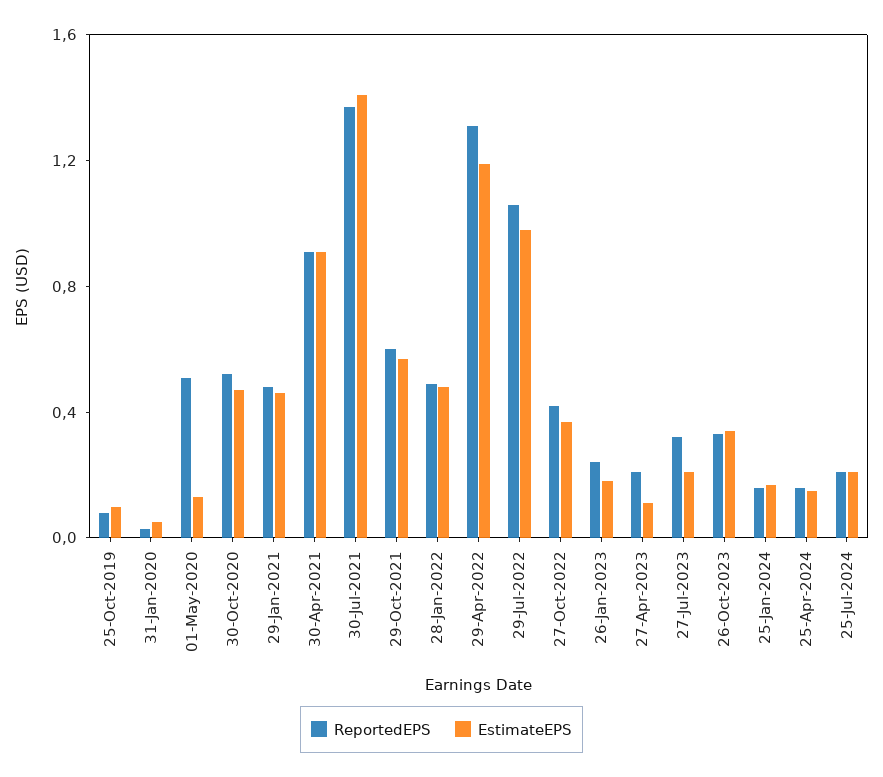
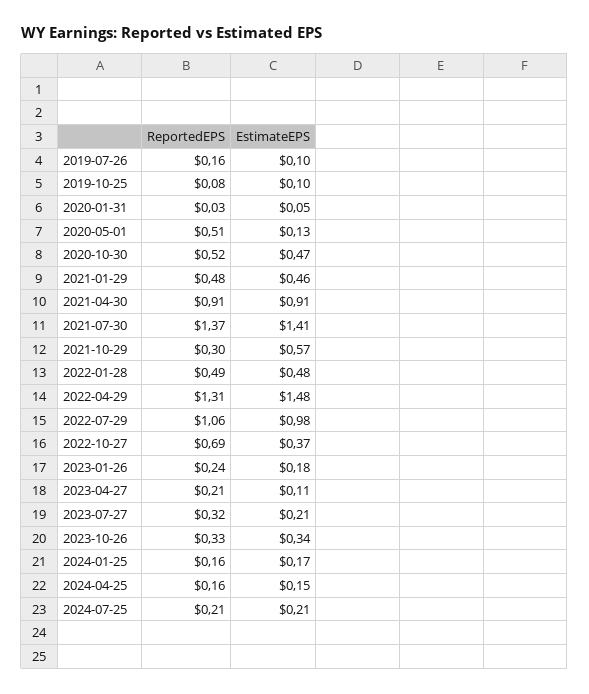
  {
    "ReportedEPS": {
      "25-Oct-2019": 0.08,
      "31-Jan-2020": 0.03,
      "01-May-2020": 0.51,
      "30-Oct-2020": 0.52,
      "29-Jan-2021": 0.48,
      "30-Apr-2021": 0.91,
      "30-Jul-2021": 1.37,
-     "29-Oct-2021": 0.6,
+     "29-Oct-2021": 0.3,
      "28-Jan-2022": 0.49,
      "29-Apr-2022": 1.31,
      "29-Jul-2022": 1.06,
-     "27-Oct-2022": 0.4,
+     "27-Oct-2022": 0.69,
      "26-Jan-2023": 0.24,
      "27-Apr-2023": 0.21,
      "27-Jul-2023": 0.32,
      "26-Oct-2023": 0.33,
      "25-Jan-2024": 0.16,
      "25-Apr-2024": 0.16,
-     "25-Jul-2024": 0.21
+     "25-Jul-2024": 0.21,
+     "2019-07-26": 0.16
    },
    "EstimateEPS": {
      "25-Oct-2019": 0.1,
      "31-Jan-2020": 0.05,
      "01-May-2020": 0.13,
      "30-Oct-2020": 0.47,
      "29-Jan-2021": 0.46,
      "30-Apr-2021": 0.91,
      "30-Jul-2021": 1.41,
      "29-Oct-2021": 0.57,
      "28-Jan-2022": 0.48,
-     "29-Apr-2022": 1.2,
+     "29-Apr-2022": 1.48,
      "29-Jul-2022": 0.98,
      "27-Oct-2022": 0.37,
      "26-Jan-2023": 0.18,
      "27-Apr-2023": 0.11,
      "27-Jul-2023": 0.21,
      "26-Oct-2023": 0.34,
      "25-Jan-2024": 0.17,
      "25-Apr-2024": 0.15,
-     "25-Jul-2024": 0.21
+     "25-Jul-2024": 0.21,
+     "2019-07-26": 0.1
    }
  }

